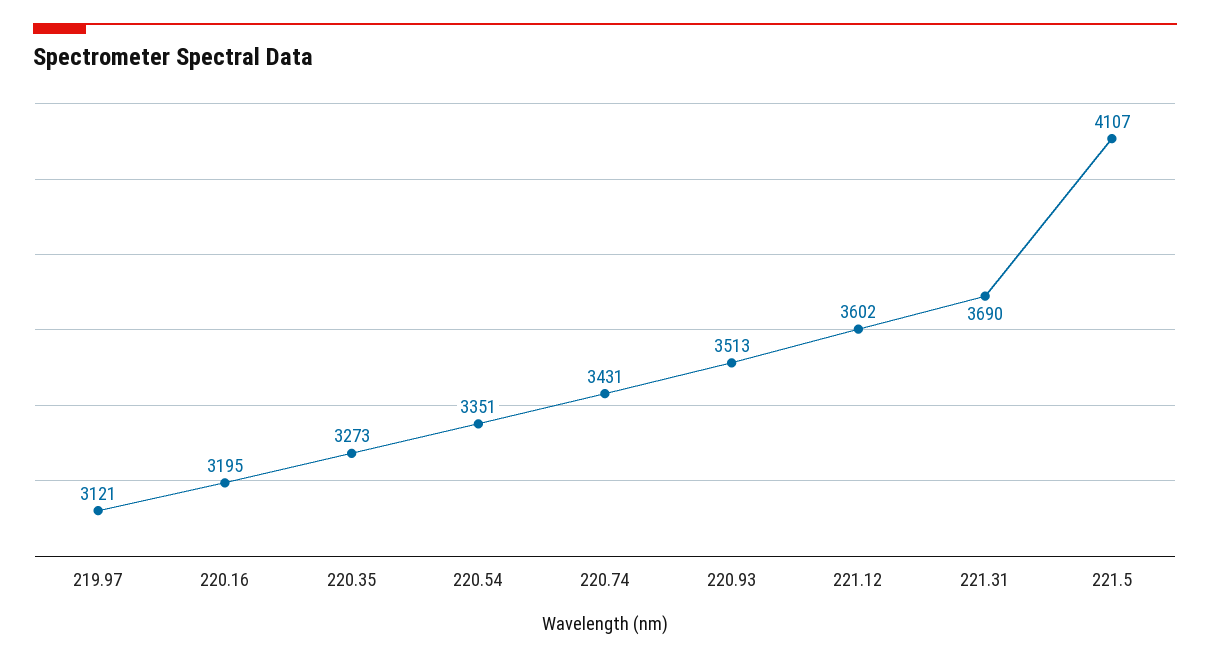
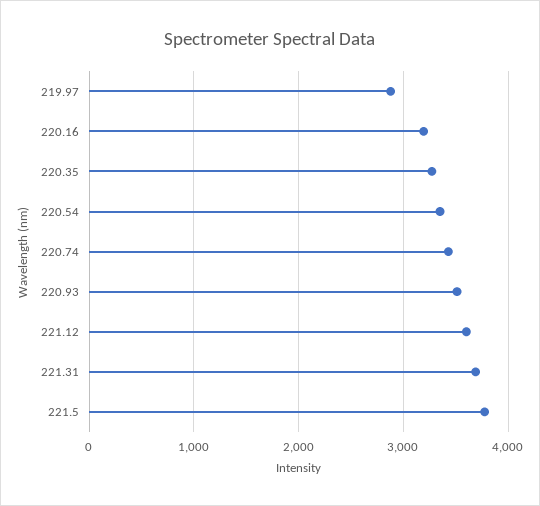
  {
-   "219.97": 3121,
+   "219.97": 2900,
    "220.16": 3195,
    "220.35": 3273,
    "220.54": 3351,
    "220.74": 3431,
    "220.93": 3513,
    "221.12": 3602,
    "221.31": 3690,
-   "221.5": 4107
+   "221.5": 3800
  }

